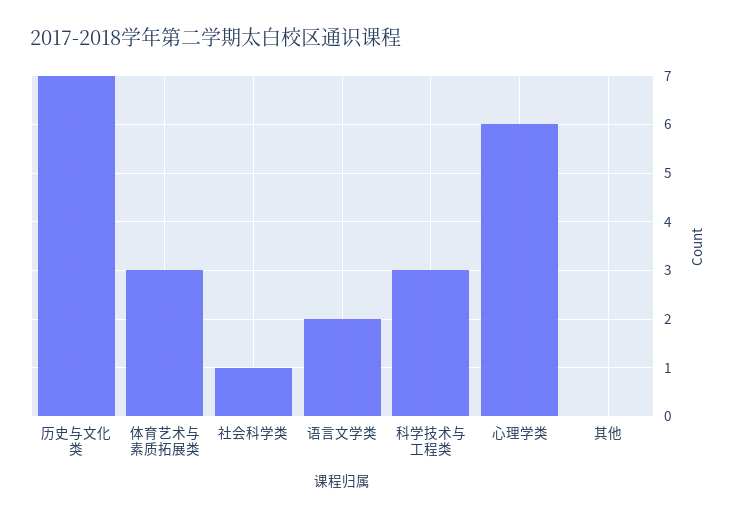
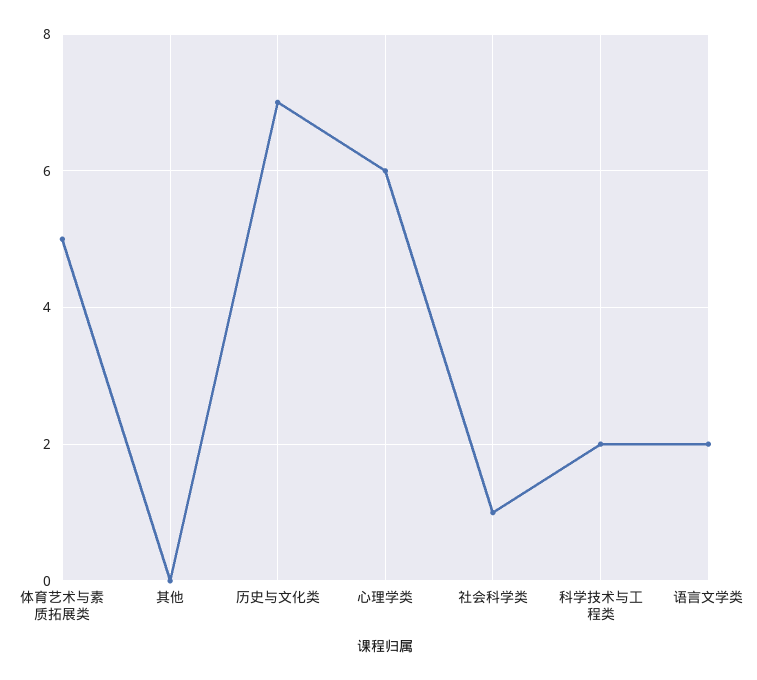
  {
    "历史与文化类": 7,
-   "体育艺术与素质拓展类": 3,
+   "体育艺术与素质拓展类": 5,
    "社会科学类": 1,
    "语言文学类": 2,
-   "科学技术与工程类": 3,
+   "科学技术与工程类": 2,
    "心理学类": 6,
    "其他": 0
  }

